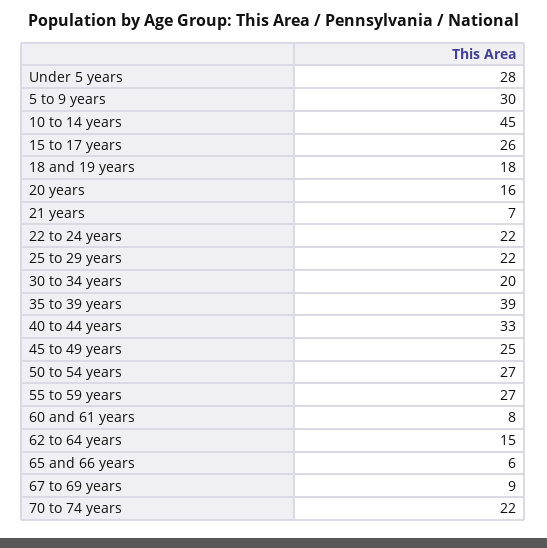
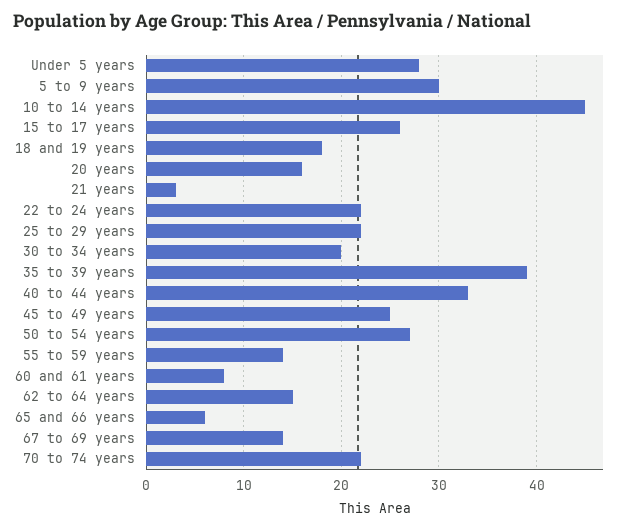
  {
    "Under 5 years": 28,
    "5 to 9 years": 30,
    "10 to 14 years": 45,
    "15 to 17 years": 26,
    "18 and 19 years": 18,
    "20 years": 16,
-   "21 years": 7,
+   "21 years": 3,
    "22 to 24 years": 22,
    "25 to 29 years": 22,
    "30 to 34 years": 20,
    "35 to 39 years": 39,
    "40 to 44 years": 33,
    "45 to 49 years": 25,
    "50 to 54 years": 27,
-   "55 to 59 years": 27,
+   "55 to 59 years": 14,
    "60 and 61 years": 8,
    "62 to 64 years": 15,
    "65 and 66 years": 6,
-   "67 to 69 years": 9,
+   "67 to 69 years": 14,
    "70 to 74 years": 22
  }

